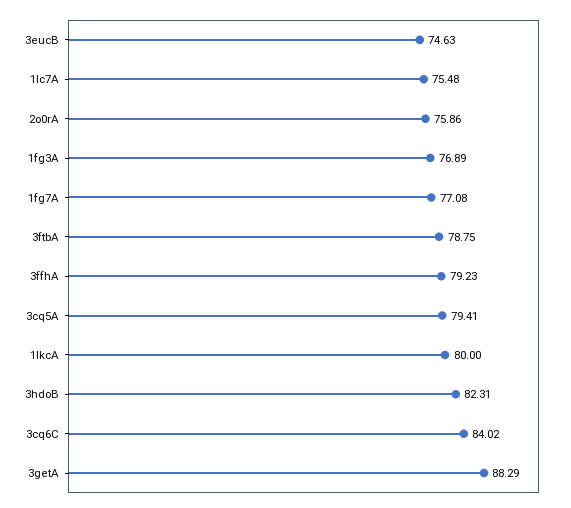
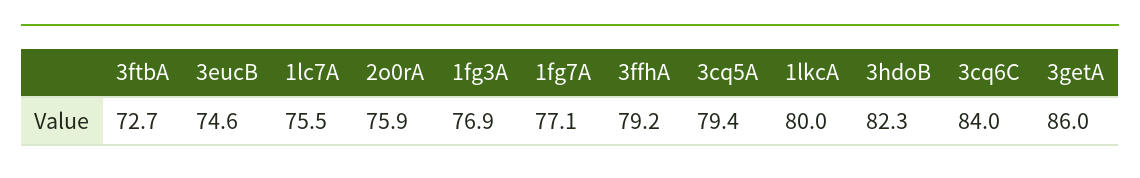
  {
    "3eucB": 74.63,
    "1lc7A": 75.48,
    "2o0rA": 75.86,
    "1fg3A": 76.89,
    "1fg7A": 77.08,
-   "3ftbA": 78.75,
+   "3ftbA": 72.7,
    "3ffhA": 79.23,
    "3cq5A": 79.41,
    "1lkcA": 80,
    "3hdoB": 82.31,
    "3cq6C": 84.02,
-   "3getA": 88.29
+   "3getA": 86
  }

